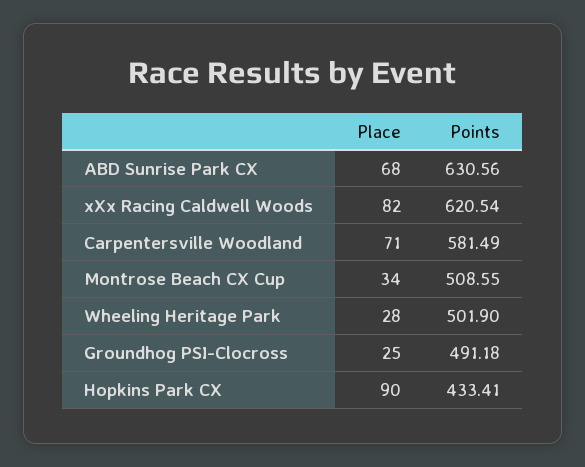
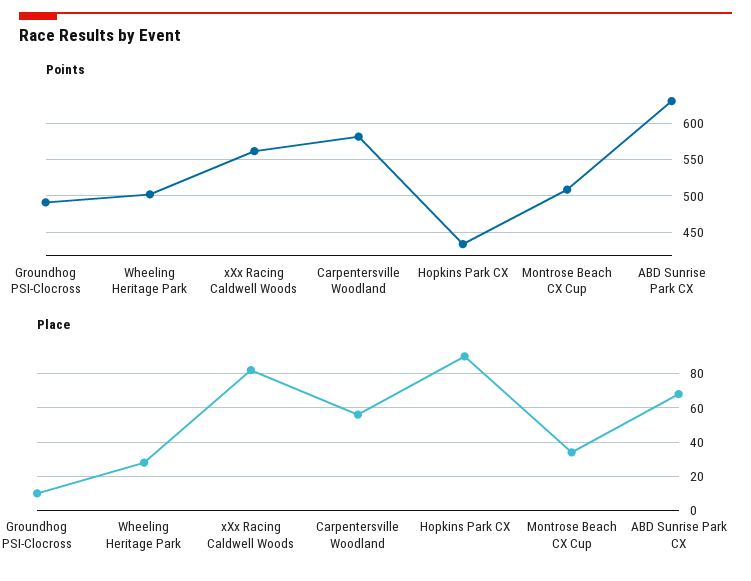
  {
    "Place": {
      "ABD Sunrise Park CX": 68,
      "xXx Racing Caldwell Woods": 82,
-     "Carpentersville Woodland": 71,
+     "Carpentersville Woodland": 55,
      "Montrose Beach CX Cup": 34,
      "Wheeling Heritage Park": 28,
-     "Groundhog PSI-Clocross": 25,
+     "Groundhog PSI-Clocross": 10,
      "Hopkins Park CX": 90
    },
    "Points": {
      "ABD Sunrise Park CX": 630.56,
-     "xXx Racing Caldwell Woods": 620.54,
+     "xXx Racing Caldwell Woods": 560,
      "Carpentersville Woodland": 581.49,
      "Montrose Beach CX Cup": 508.55,
      "Wheeling Heritage Park": 501.9,
      "Groundhog PSI-Clocross": 491.18,
      "Hopkins Park CX": 433.41
    }
  }

